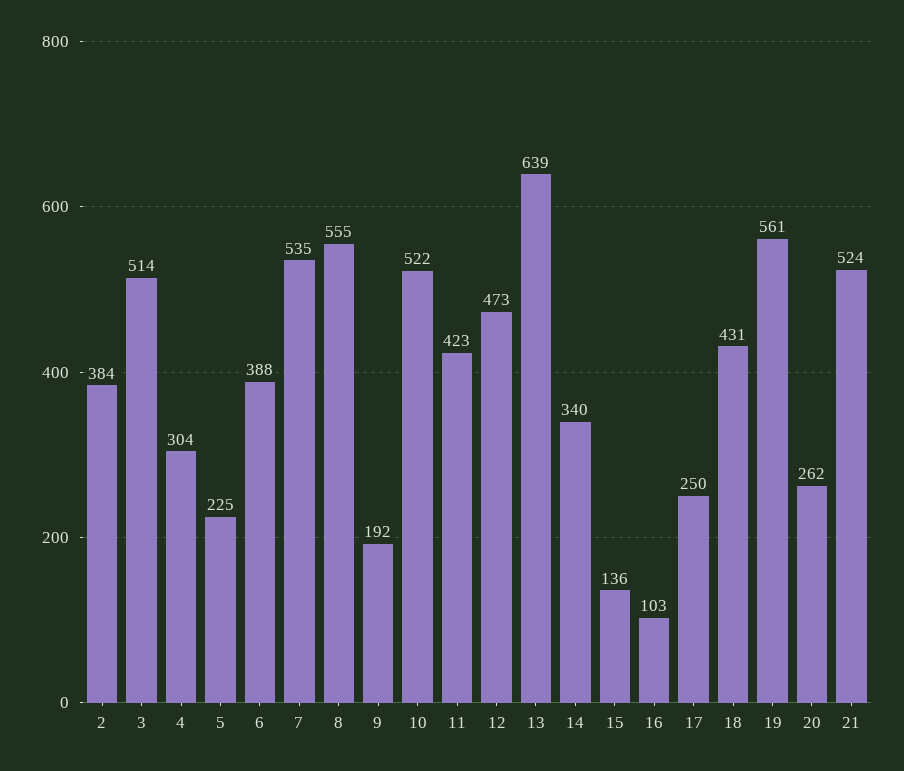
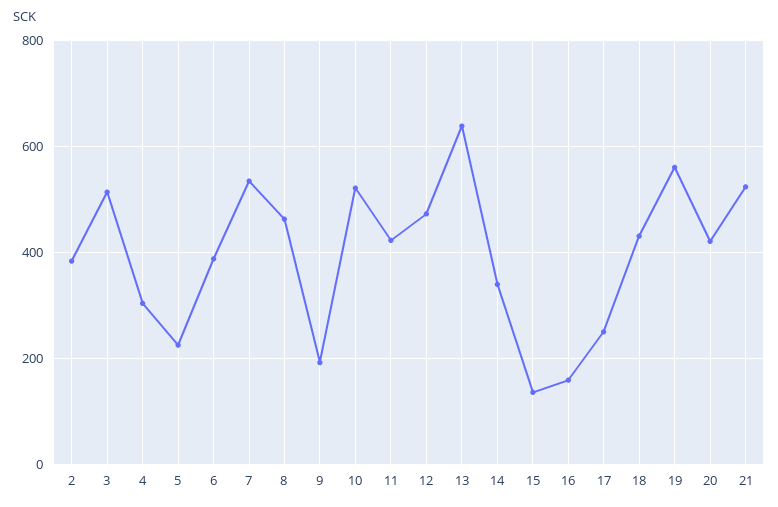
  {
    "2": 384,
    "3": 514,
    "4": 304,
    "5": 225,
    "6": 388,
    "7": 535,
-   "8": 555,
+   "8": 460,
    "9": 192,
    "10": 522,
    "11": 423,
    "12": 473,
    "13": 639,
    "14": 340,
    "15": 136,
-   "16": 103,
+   "16": 160,
    "17": 250,
    "18": 431,
    "19": 561,
-   "20": 262,
+   "20": 420,
    "21": 524
  }

